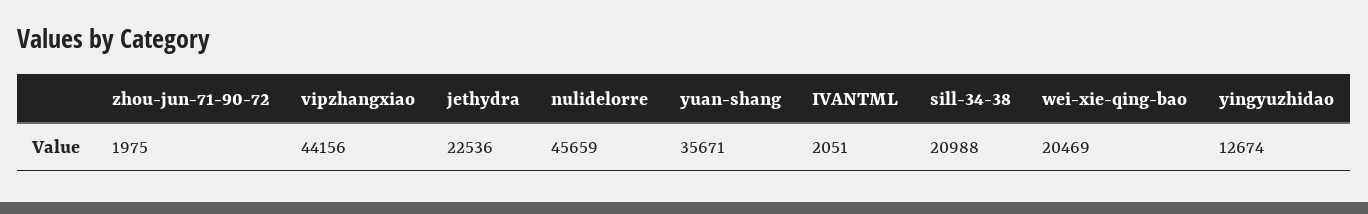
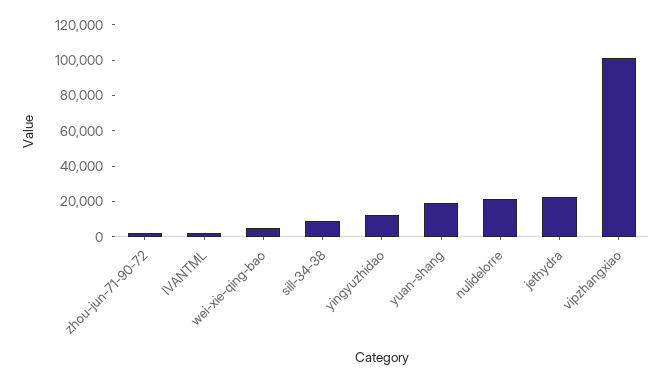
  {
    "zhou-jun-71-90-72": 1975,
-   "vipzhangxiao": 44156,
+   "vipzhangxiao": 100000,
    "jethydra": 22536,
-   "nulidelorre": 45659,
+   "nulidelorre": 20000,
-   "yuan-shang": 35671,
+   "yuan-shang": 20000,
    "IVANTML": 2051,
-   "sill-34-38": 20988,
+   "sill-34-38": 10000,
-   "wei-xie-qing-bao": 20469,
+   "wei-xie-qing-bao": 5000,
    "yingyuzhidao": 12674
  }

